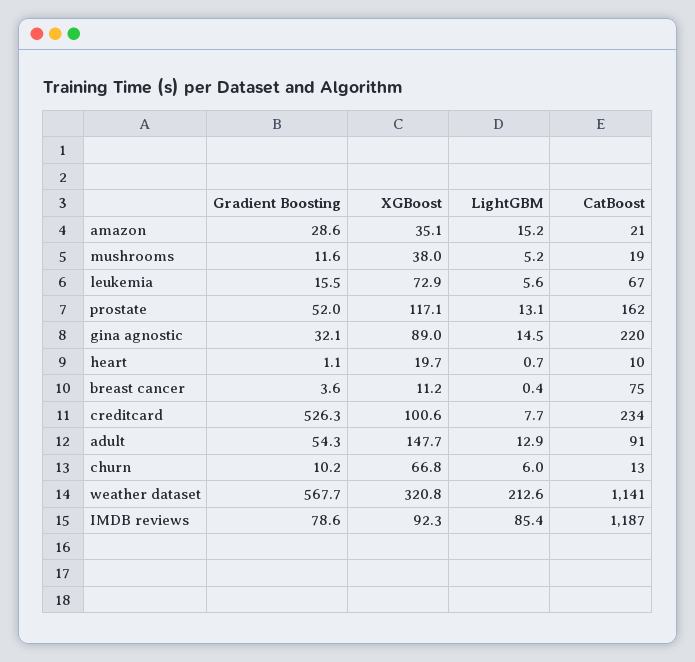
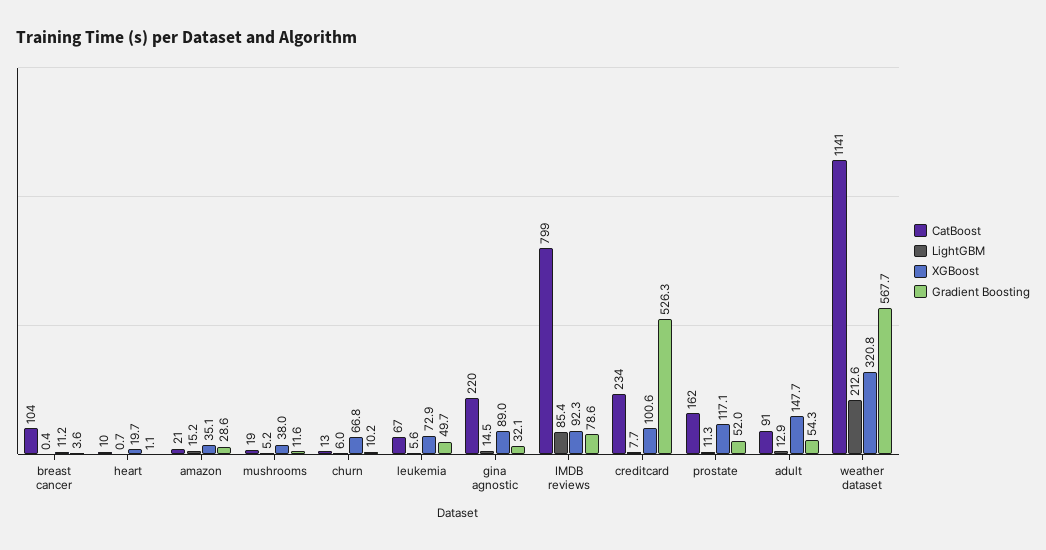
  {
    "Gradient Boosting": {
      "amazon": 28.6,
      "mushrooms": 11.6,
-     "leukemia": 15.5,
+     "leukemia": 49.7,
      "prostate": 52,
      "gina agnostic": 32.1,
      "heart": 1.1,
      "breast cancer": 3.6,
      "creditcard": 526.3,
      "adult": 54.3,
      "churn": 10.2,
      "weather dataset": 567.7,
      "IMDB reviews": 78.6
    },
    "XGBoost": {
      "amazon": 35.1,
      "mushrooms": 38,
      "leukemia": 72.9,
      "prostate": 117.1,
      "gina agnostic": 89,
      "heart": 19.7,
      "breast cancer": 11.2,
      "creditcard": 100.6,
      "adult": 147.7,
      "churn": 66.8,
      "weather dataset": 320.8,
      "IMDB reviews": 92.3
    },
    "LightGBM": {
      "amazon": 15.2,
      "mushrooms": 5.2,
      "leukemia": 5.6,
-     "prostate": 13.1,
+     "prostate": 11.3,
      "gina agnostic": 14.5,
      "heart": 0.7,
      "breast cancer": 0.4,
      "creditcard": 7.7,
      "adult": 12.9,
      "churn": 6,
      "weather dataset": 212.6,
      "IMDB reviews": 85.4
    },
    "CatBoost": {
      "amazon": 21,
      "mushrooms": 19,
      "leukemia": 67,
      "prostate": 162,
      "gina agnostic": 220,
      "heart": 10,
-     "breast cancer": 75,
+     "breast cancer": 104,
      "creditcard": 234,
      "adult": 91,
      "churn": 13,
      "weather dataset": 1141,
-     "IMDB reviews": 1187
+     "IMDB reviews": 799
    }
  }

